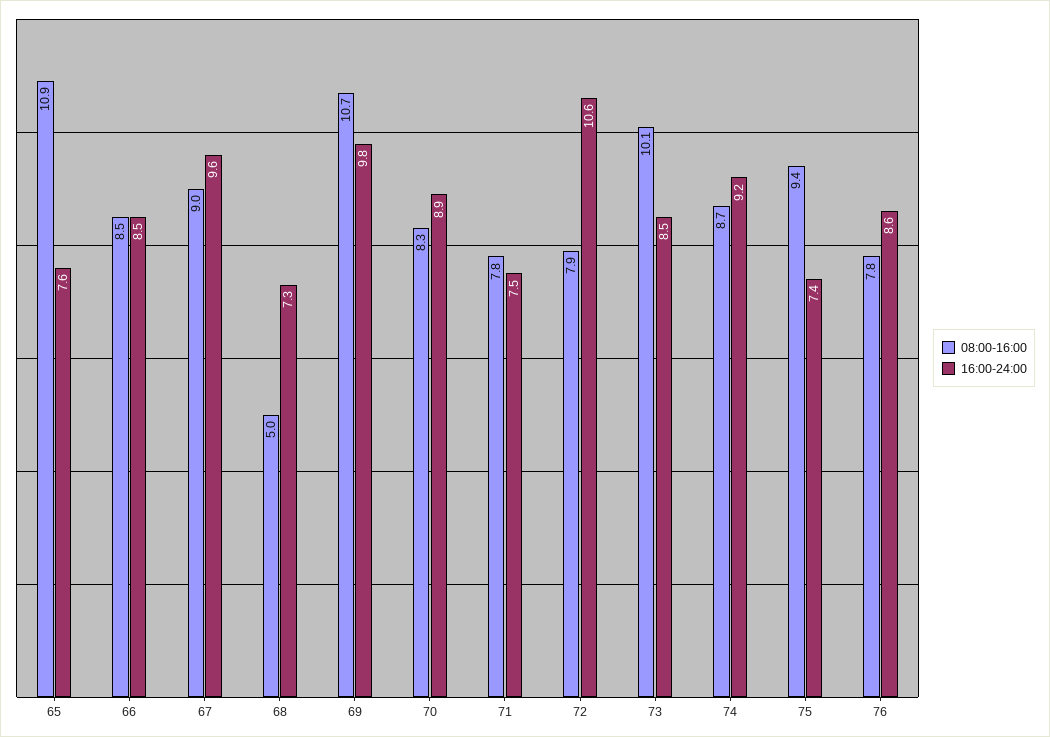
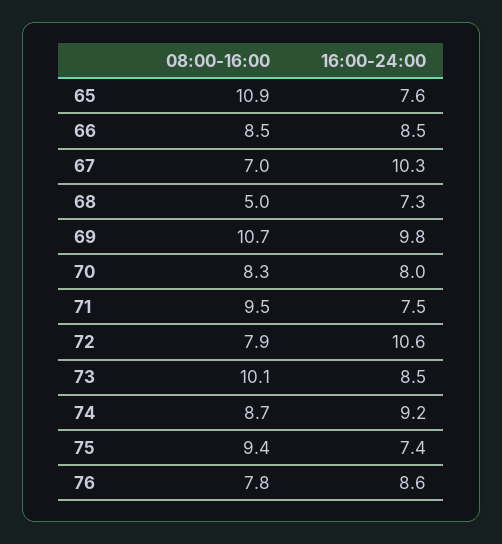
  {
    "08:00-16:00": {
      "65": 10.9,
      "66": 8.5,
-     "67": 9,
+     "67": 7,
      "68": 5,
      "69": 10.7,
      "70": 8.3,
-     "71": 7.8,
+     "71": 9.5,
      "72": 7.9,
      "73": 10.1,
      "74": 8.7,
      "75": 9.4,
      "76": 7.8
    },
    "16:00-24:00": {
      "65": 7.6,
      "66": 8.5,
-     "67": 9.6,
+     "67": 10.3,
      "68": 7.3,
      "69": 9.8,
-     "70": 8.9,
+     "70": 8,
      "71": 7.5,
      "72": 10.6,
      "73": 8.5,
      "74": 9.2,
      "75": 7.4,
      "76": 8.6
    }
  }

